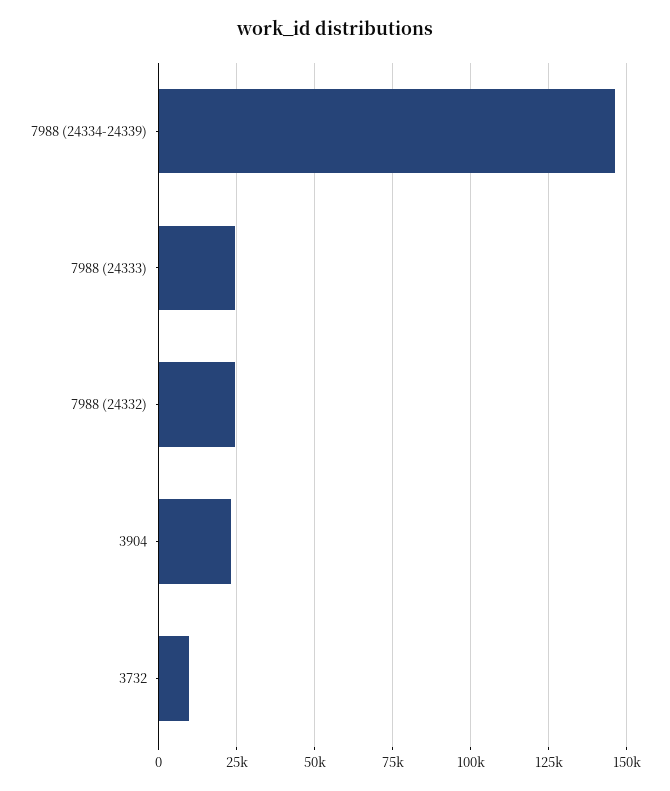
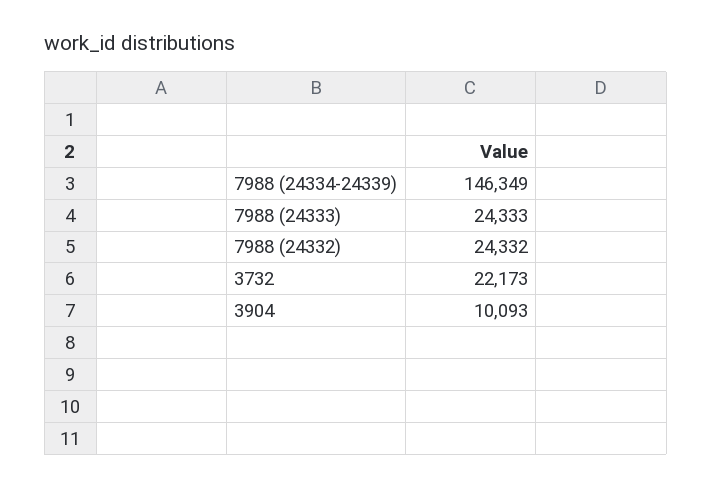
  {
    "7988 (24334-24339)": 146349,
    "7988 (24333)": 24333,
    "7988 (24332)": 24332,
-   "3904": 22500,
+   "3904": 10093,
-   "3732": 10000
+   "3732": 22173
  }

